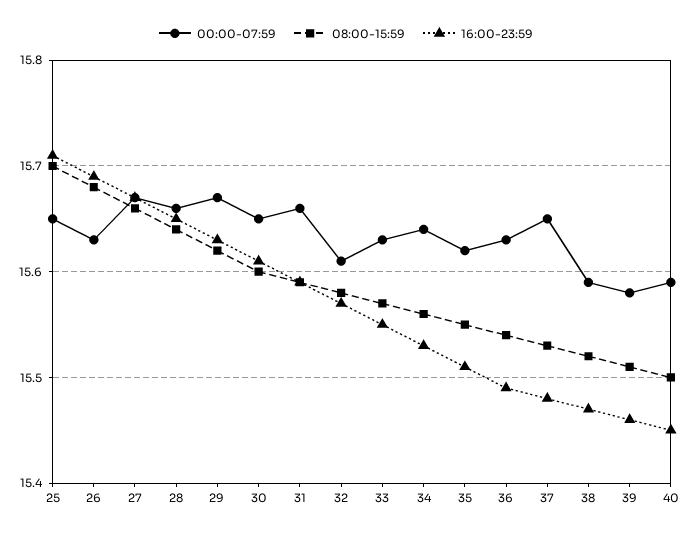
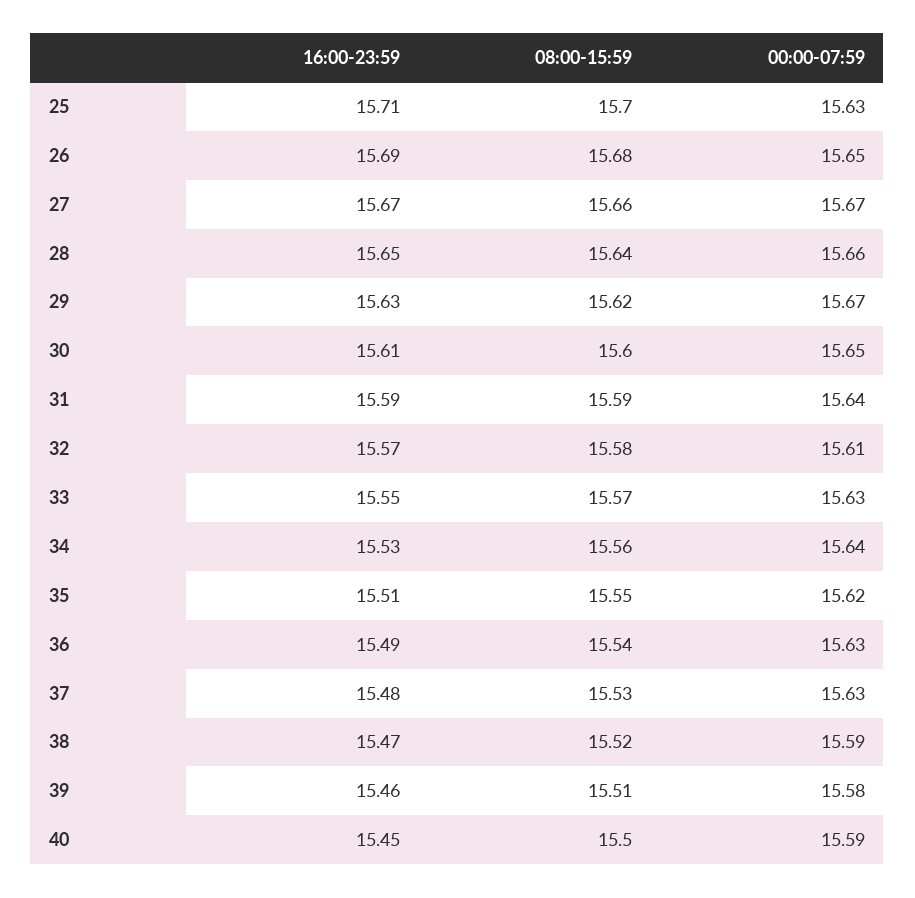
  {
    "00:00-07:59": {
-     "25": 15.65,
+     "25": 15.63,
-     "26": 15.63,
+     "26": 15.65,
      "27": 15.67,
      "28": 15.66,
      "29": 15.67,
      "30": 15.65,
-     "31": 15.66,
+     "31": 15.64,
      "32": 15.61,
      "33": 15.63,
      "34": 15.64,
      "35": 15.62,
      "36": 15.63,
-     "37": 15.65,
+     "37": 15.63,
      "38": 15.59,
      "39": 15.58,
      "40": 15.59
    },
    "08:00-15:59": {
      "25": 15.7,
      "26": 15.68,
      "27": 15.66,
      "28": 15.64,
      "29": 15.62,
      "30": 15.6,
      "31": 15.59,
      "32": 15.58,
      "33": 15.57,
      "34": 15.56,
      "35": 15.55,
      "36": 15.54,
      "37": 15.53,
      "38": 15.52,
      "39": 15.51,
      "40": 15.5
    },
    "16:00-23:59": {
      "25": 15.71,
      "26": 15.69,
      "27": 15.67,
      "28": 15.65,
      "29": 15.63,
      "30": 15.61,
      "31": 15.59,
      "32": 15.57,
      "33": 15.55,
      "34": 15.53,
      "35": 15.51,
      "36": 15.49,
      "37": 15.48,
      "38": 15.47,
      "39": 15.46,
      "40": 15.45
    }
  }

